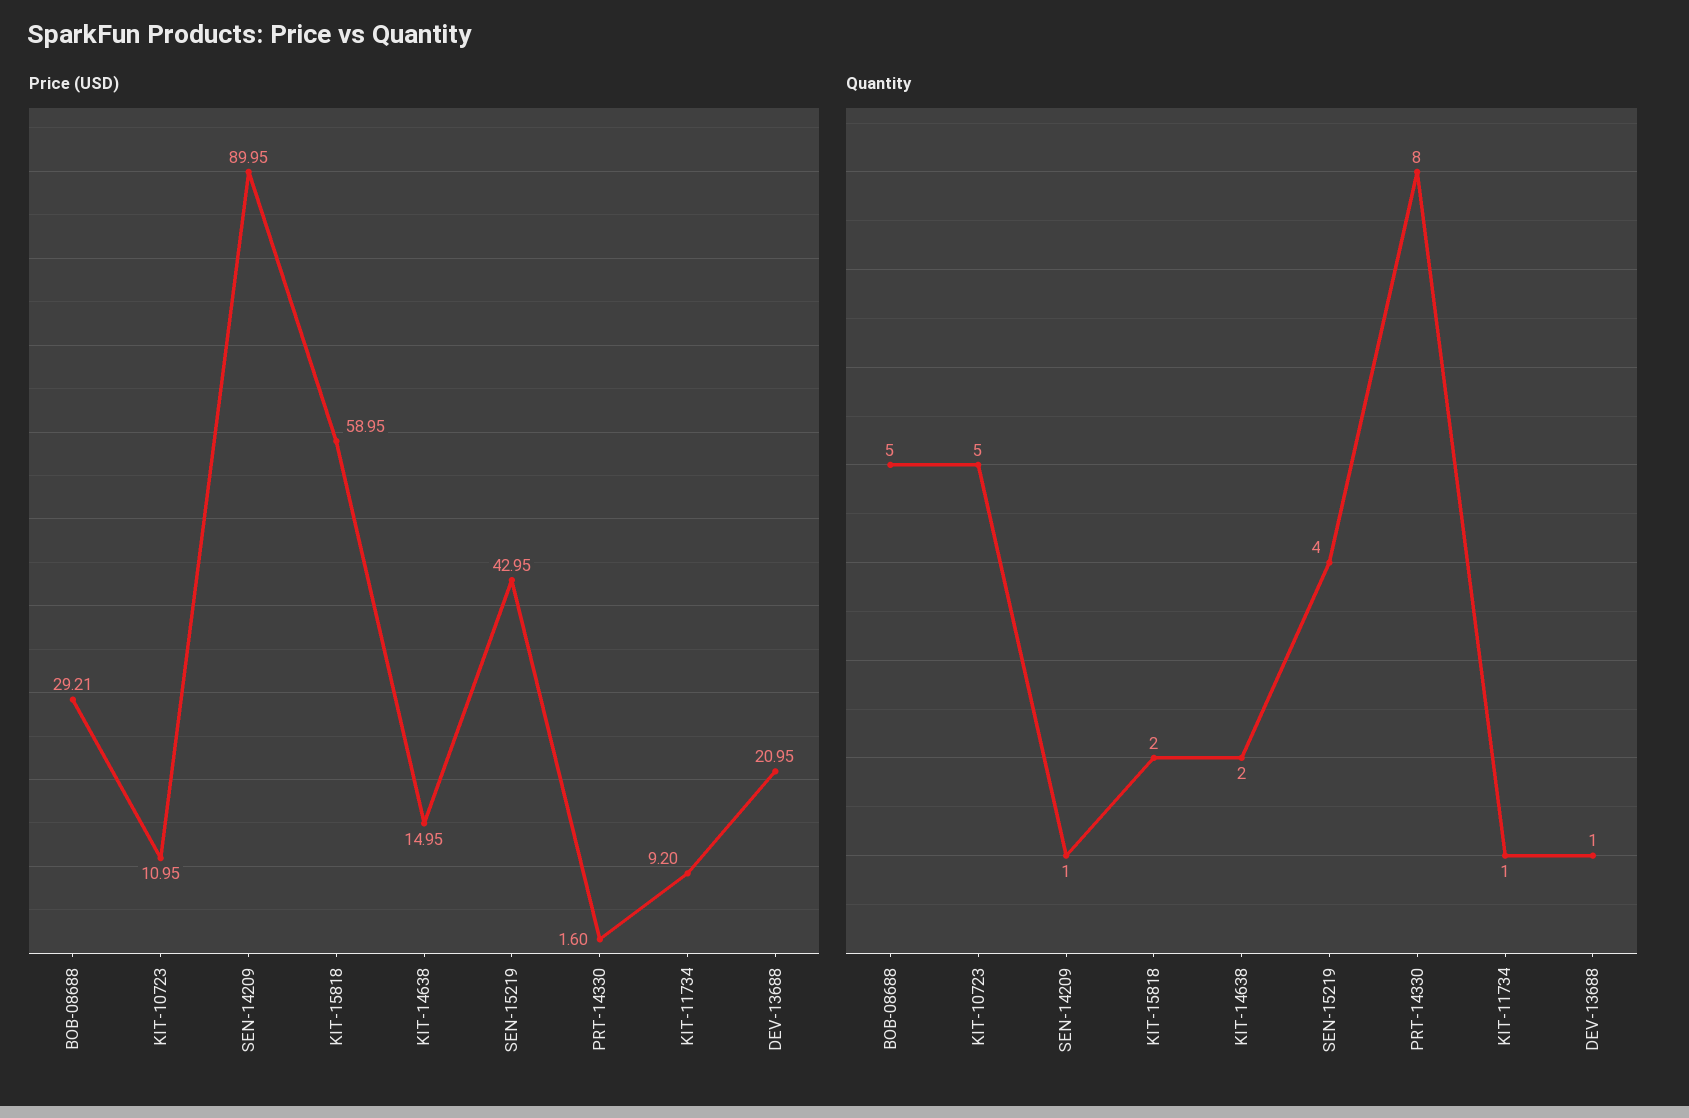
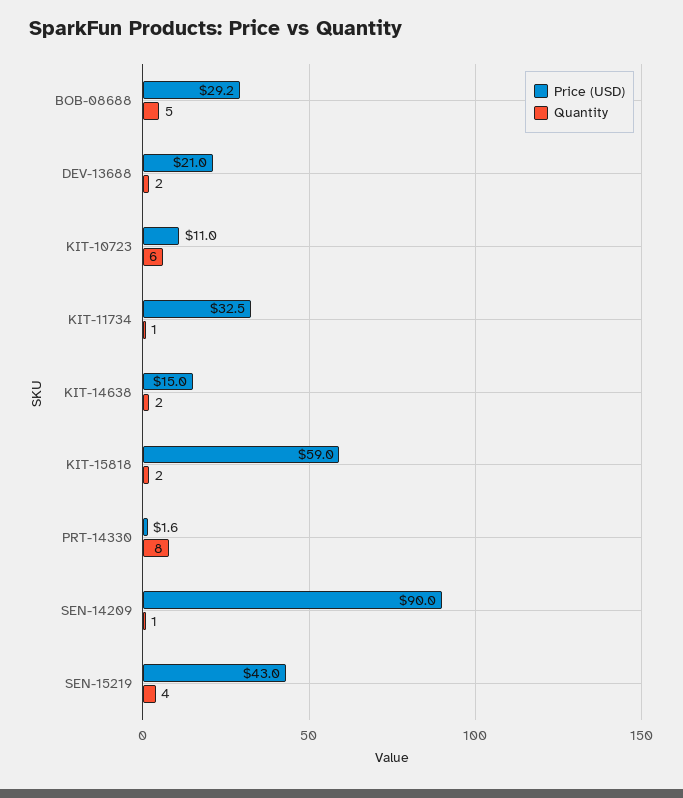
  {
    "Price (USD)": {
      "BOB-08688": 29.21,
      "KIT-10723": 10.95,
      "SEN-14209": 89.95,
      "KIT-15818": 58.95,
      "KIT-14638": 14.95,
      "SEN-15219": 42.95,
      "PRT-14330": 1.6,
-     "KIT-11734": 9.2,
+     "KIT-11734": 32.5,
      "DEV-13688": 20.95
    },
    "Quantity": {
      "BOB-08688": 5,
-     "KIT-10723": 5,
+     "KIT-10723": 6,
      "SEN-14209": 1,
      "KIT-15818": 2,
      "KIT-14638": 2,
      "SEN-15219": 4,
      "PRT-14330": 8,
      "KIT-11734": 1,
-     "DEV-13688": 1
+     "DEV-13688": 2
    }
  }

